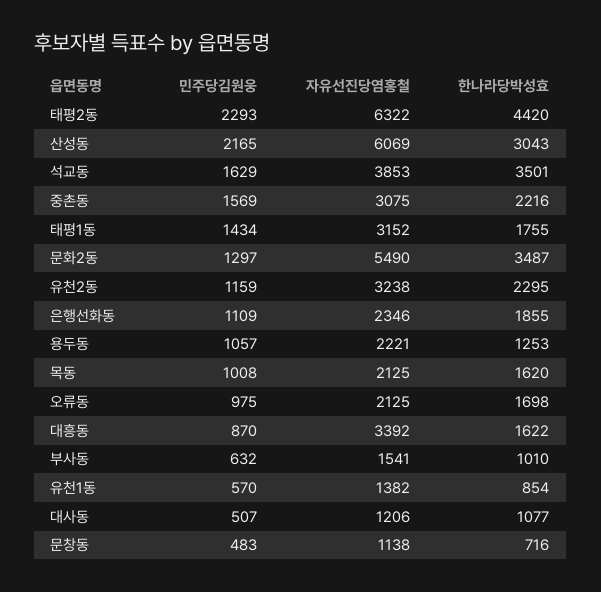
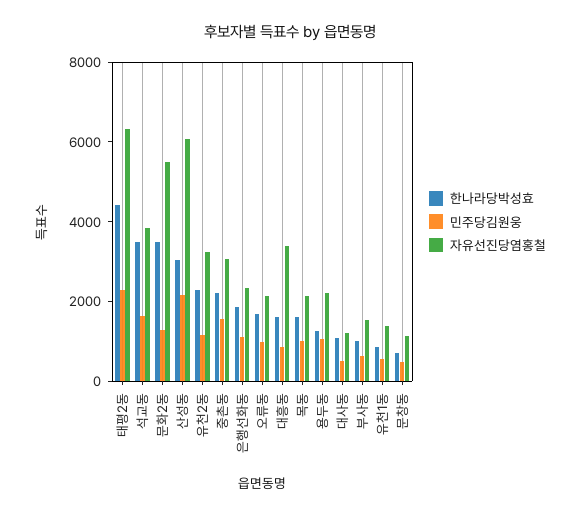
  {
    "민주당김원웅": {
      "태평2동": 2293,
      "산성동": 2165,
      "석교동": 1629,
      "중촌동": 1569,
-     "태평1동": 1434,
      "문화2동": 1297,
      "유천2동": 1159,
      "은행선화동": 1109,
      "용두동": 1057,
      "목동": 1008,
      "오류동": 975,
      "대흥동": 870,
      "부사동": 632,
      "유천1동": 570,
      "대사동": 507,
      "문창동": 483
    },
    "자유선진당염홍철": {
      "태평2동": 6322,
      "산성동": 6069,
      "석교동": 3853,
      "중촌동": 3075,
-     "태평1동": 3152,
      "문화2동": 5490,
      "유천2동": 3238,
      "은행선화동": 2346,
      "용두동": 2221,
      "목동": 2125,
      "오류동": 2125,
      "대흥동": 3392,
      "부사동": 1541,
      "유천1동": 1382,
      "대사동": 1206,
      "문창동": 1138
    },
    "한나라당박성효": {
      "태평2동": 4420,
      "산성동": 3043,
      "석교동": 3501,
      "중촌동": 2216,
-     "태평1동": 1755,
      "문화2동": 3487,
      "유천2동": 2295,
      "은행선화동": 1855,
      "용두동": 1253,
      "목동": 1620,
      "오류동": 1698,
      "대흥동": 1622,
      "부사동": 1010,
      "유천1동": 854,
      "대사동": 1077,
      "문창동": 716
    }
  }

